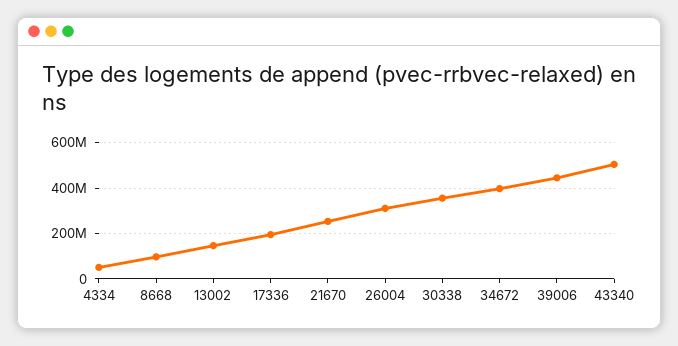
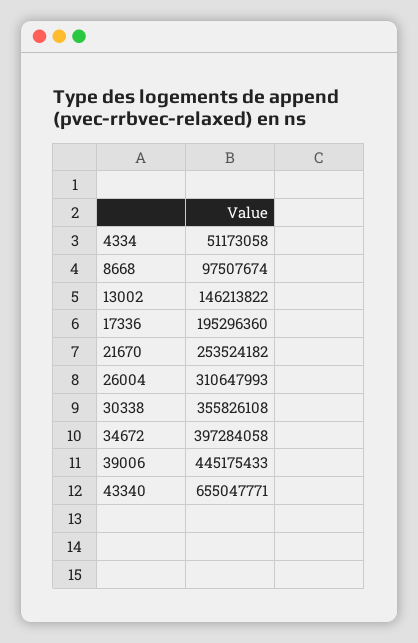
  {
    "4334": 51173058,
    "8668": 97507674,
    "13002": 146213822,
    "17336": 195296360,
    "21670": 253524182,
    "26004": 310647993,
    "30338": 355826108,
    "34672": 397284058,
    "39006": 445175433,
-   "43340": 500000000
+   "43340": 655047771
  }

